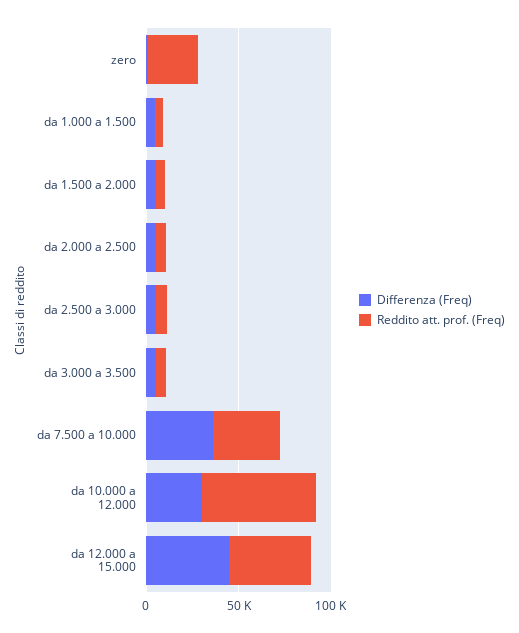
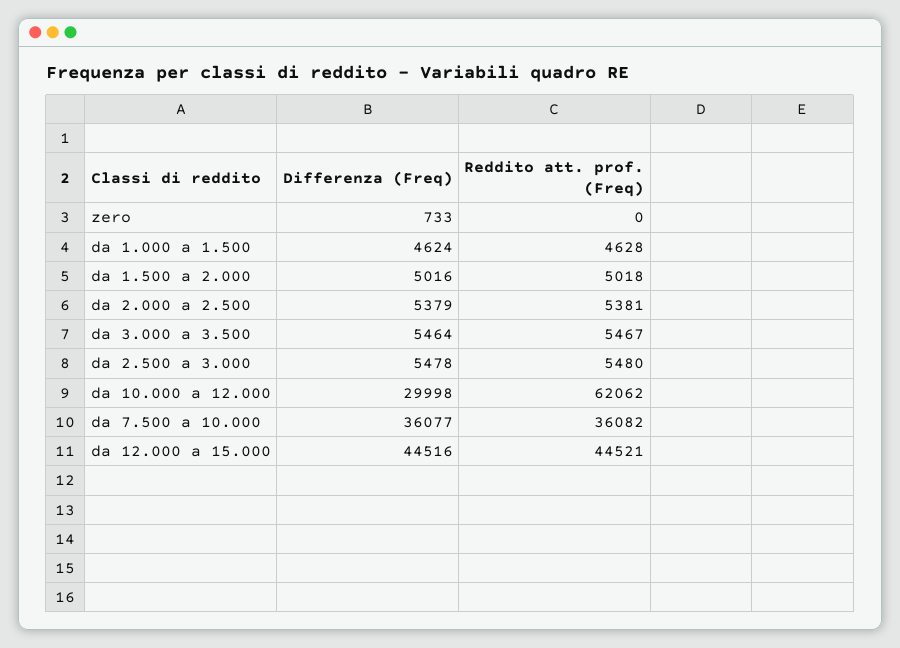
  {
    "Differenza (Freq)": {
      "zero": 733,
      "da 1.000 a 1.500": 4624,
      "da 1.500 a 2.000": 5016,
      "da 2.000 a 2.500": 5379,
      "da 2.500 a 3.000": 5478,
      "da 3.000 a 3.500": 5464,
      "da 7.500 a 10.000": 36077,
      "da 10.000 a 12.000": 29998,
      "da 12.000 a 15.000": 44516
    },
    "Reddito att. prof. (Freq)": {
-     "zero": 30000,
+     "zero": 0,
      "da 1.000 a 1.500": 4628,
      "da 1.500 a 2.000": 5018,
      "da 2.000 a 2.500": 5381,
      "da 2.500 a 3.000": 5480,
      "da 3.000 a 3.500": 5467,
      "da 7.500 a 10.000": 36082,
      "da 10.000 a 12.000": 62062,
      "da 12.000 a 15.000": 44521
    }
  }

